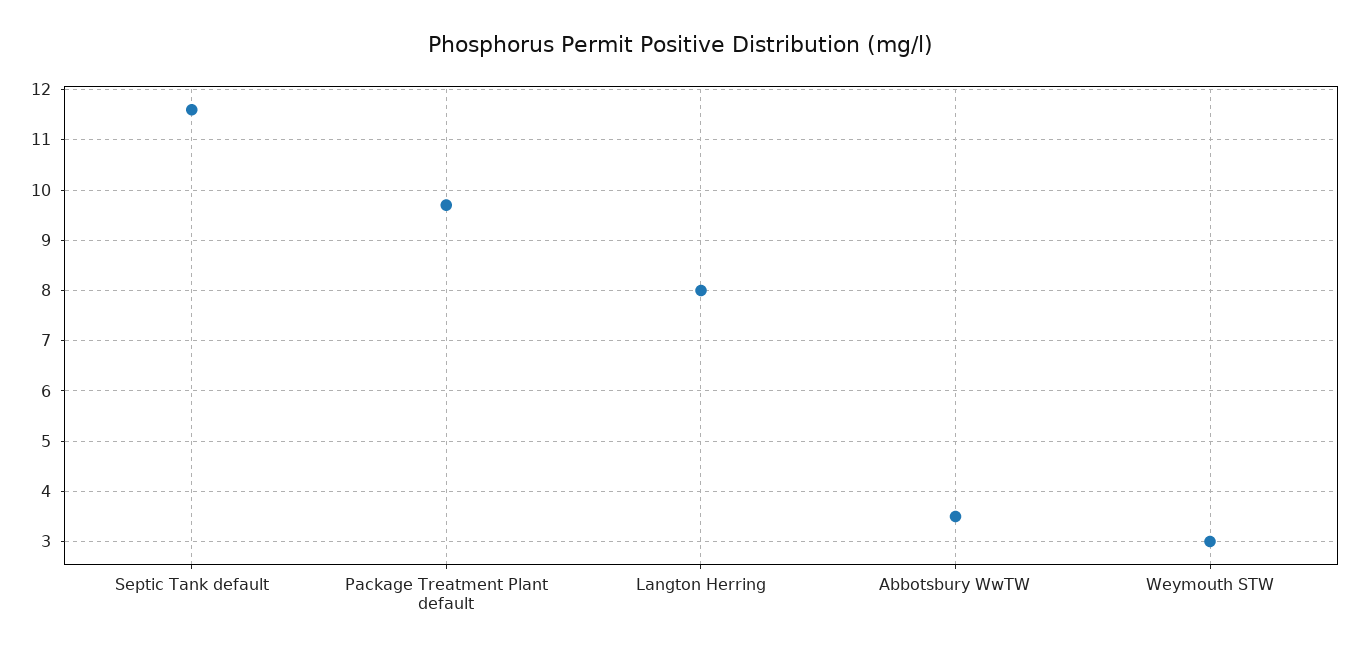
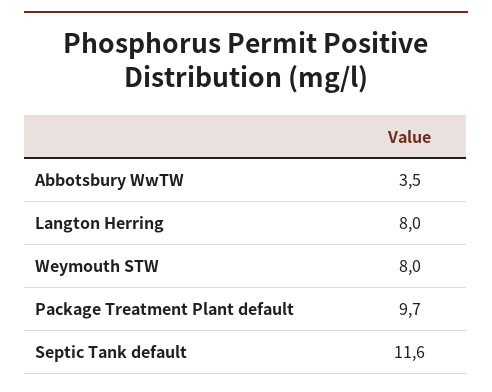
  {
    "Septic Tank default": 11.6,
    "Package Treatment Plant default": 9.7,
    "Langton Herring": 8,
    "Abbotsbury WwTW": 3.5,
-   "Weymouth STW": 3
+   "Weymouth STW": 8
  }

